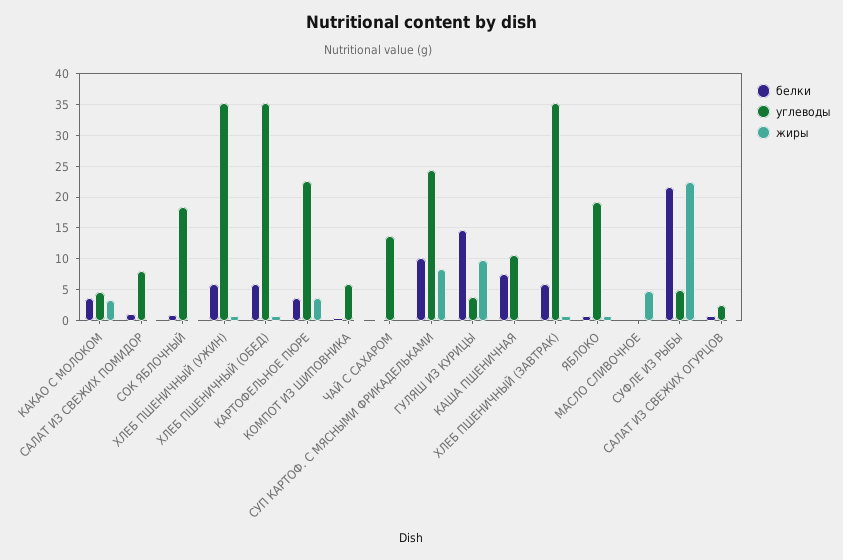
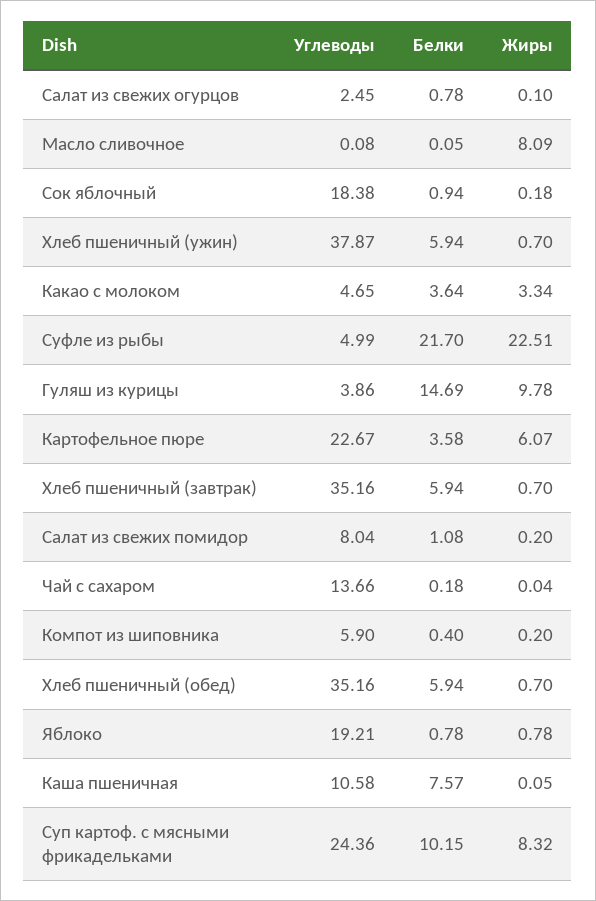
  {
    "белки": {
      "КАКАО С МОЛОКОМ": 3.64,
      "САЛАТ ИЗ СВЕЖИХ ПОМИДОР": 1.08,
      "СОК ЯБЛОЧНЫЙ": 0.94,
      "ХЛЕБ ПШЕНИЧНЫЙ (УЖИН)": 5.94,
      "ХЛЕБ ПШЕНИЧНЫЙ (ОБЕД)": 5.94,
      "КАРТОФЕЛЬНОЕ ПЮРЕ": 3.58,
      "КОМПОТ ИЗ ШИПОВНИКА": 0.4,
      "ЧАЙ С САХАРОМ": 0.18,
      "СУП КАРТОФ. С МЯСНЫМИ ФРИКАДЕЛЬКАМИ": 10.15,
      "ГУЛЯШ ИЗ КУРИЦЫ": 14.69,
      "КАША ПШЕНИЧНАЯ": 7.57,
      "ХЛЕБ ПШЕНИЧНЫЙ (ЗАВТРАК)": 5.94,
      "ЯБЛОКО": 0.78,
      "МАСЛО СЛИВОЧНОЕ": 0.05,
      "СУФЛЕ ИЗ РЫБЫ": 21.7,
      "САЛАТ ИЗ СВЕЖИХ ОГУРЦОВ": 0.78
    },
    "углеводы": {
      "КАКАО С МОЛОКОМ": 4.65,
      "САЛАТ ИЗ СВЕЖИХ ПОМИДОР": 8.04,
      "СОК ЯБЛОЧНЫЙ": 18.38,
-     "ХЛЕБ ПШЕНИЧНЫЙ (УЖИН)": 35,
+     "ХЛЕБ ПШЕНИЧНЫЙ (УЖИН)": 37.87,
      "ХЛЕБ ПШЕНИЧНЫЙ (ОБЕД)": 35.16,
      "КАРТОФЕЛЬНОЕ ПЮРЕ": 22.67,
      "КОМПОТ ИЗ ШИПОВНИКА": 5.9,
      "ЧАЙ С САХАРОМ": 13.66,
      "СУП КАРТОФ. С МЯСНЫМИ ФРИКАДЕЛЬКАМИ": 24.36,
      "ГУЛЯШ ИЗ КУРИЦЫ": 3.86,
      "КАША ПШЕНИЧНАЯ": 10.58,
      "ХЛЕБ ПШЕНИЧНЫЙ (ЗАВТРАК)": 35.16,
      "ЯБЛОКО": 19.21,
      "МАСЛО СЛИВОЧНОЕ": 0.08,
      "СУФЛЕ ИЗ РЫБЫ": 4.99,
      "САЛАТ ИЗ СВЕЖИХ ОГУРЦОВ": 2.45
    },
    "жиры": {
      "КАКАО С МОЛОКОМ": 3.34,
      "САЛАТ ИЗ СВЕЖИХ ПОМИДОР": 0.2,
      "СОК ЯБЛОЧНЫЙ": 0.18,
      "ХЛЕБ ПШЕНИЧНЫЙ (УЖИН)": 0.7,
      "ХЛЕБ ПШЕНИЧНЫЙ (ОБЕД)": 0.7,
-     "КАРТОФЕЛЬНОЕ ПЮРЕ": 4,
+     "КАРТОФЕЛЬНОЕ ПЮРЕ": 6.07,
      "КОМПОТ ИЗ ШИПОВНИКА": 0.2,
      "ЧАЙ С САХАРОМ": 0.04,
      "СУП КАРТОФ. С МЯСНЫМИ ФРИКАДЕЛЬКАМИ": 8.32,
      "ГУЛЯШ ИЗ КУРИЦЫ": 9.78,
      "КАША ПШЕНИЧНАЯ": 0.05,
      "ХЛЕБ ПШЕНИЧНЫЙ (ЗАВТРАК)": 0.7,
      "ЯБЛОКО": 0.78,
-     "МАСЛО СЛИВОЧНОЕ": 5,
+     "МАСЛО СЛИВОЧНОЕ": 8.09,
      "СУФЛЕ ИЗ РЫБЫ": 22.51,
      "САЛАТ ИЗ СВЕЖИХ ОГУРЦОВ": 0.1
    }
  }

